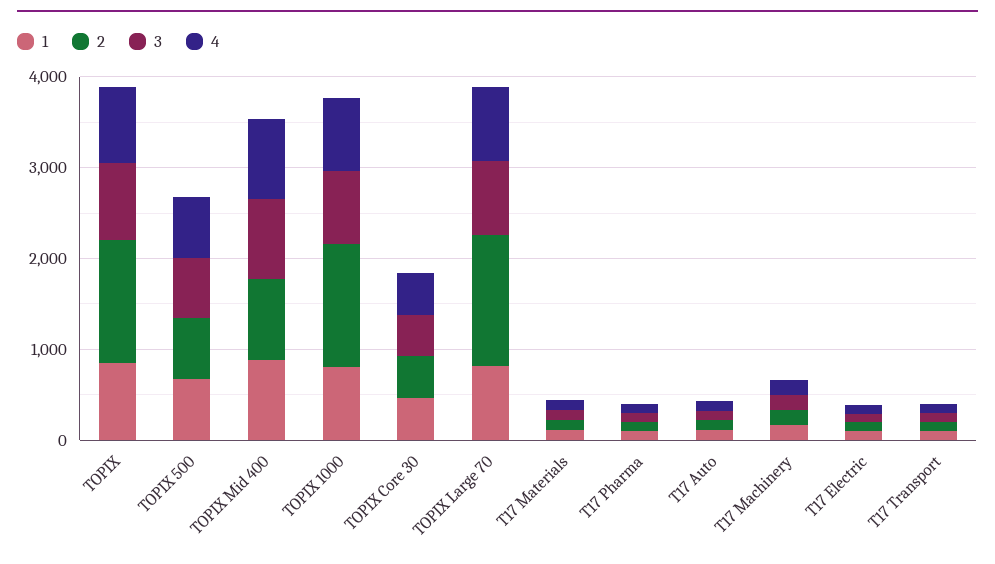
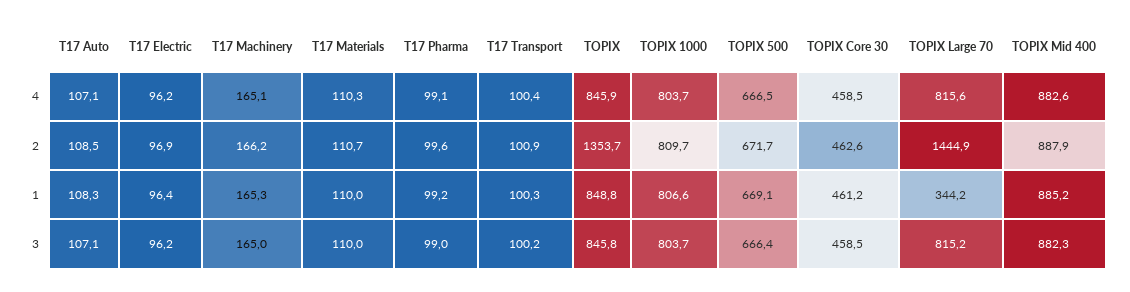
  {
    "1": {
      "TOPIX": 848.8,
      "TOPIX 500": 669.1,
      "TOPIX Mid 400": 885.2,
      "TOPIX 1000": 806.6,
      "TOPIX Core 30": 461.2,
-     "TOPIX Large 70": 800,
+     "TOPIX Large 70": 344.2,
      "T17 Materials": 110,
      "T17 Pharma": 99.2,
      "T17 Auto": 108.3,
      "T17 Machinery": 165.3,
      "T17 Electric": 96.4,
      "T17 Transport": 100.3
    },
    "2": {
      "TOPIX": 1353.7,
      "TOPIX 500": 671.7,
      "TOPIX Mid 400": 887.9,
-     "TOPIX 1000": 1400,
+     "TOPIX 1000": 809.7,
      "TOPIX Core 30": 462.6,
      "TOPIX Large 70": 1444.9,
      "T17 Materials": 110.7,
      "T17 Pharma": 99.6,
      "T17 Auto": 108.5,
      "T17 Machinery": 166.2,
      "T17 Electric": 96.9,
      "T17 Transport": 100.9
    },
    "3": {
      "TOPIX": 845.8,
      "TOPIX 500": 666.4,
      "TOPIX Mid 400": 882.3,
      "TOPIX 1000": 803.7,
      "TOPIX Core 30": 458.5,
      "TOPIX Large 70": 815.2,
      "T17 Materials": 110,
      "T17 Pharma": 99,
      "T17 Auto": 107.1,
      "T17 Machinery": 165,
      "T17 Electric": 96.2,
      "T17 Transport": 100.2
    },
    "4": {
      "TOPIX": 845.9,
      "TOPIX 500": 666.5,
      "TOPIX Mid 400": 882.6,
      "TOPIX 1000": 803.7,
      "TOPIX Core 30": 458.5,
      "TOPIX Large 70": 815.6,
      "T17 Materials": 110.3,
      "T17 Pharma": 99.1,
      "T17 Auto": 107.1,
      "T17 Machinery": 165.1,
      "T17 Electric": 96.2,
      "T17 Transport": 100.4
    }
  }

